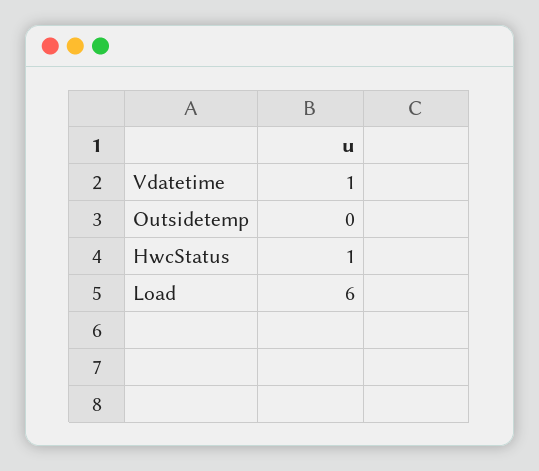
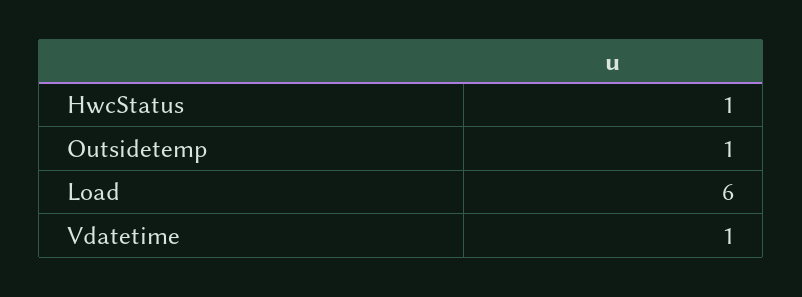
  {
    "Vdatetime": 1,
-   "Outsidetemp": 0,
+   "Outsidetemp": 1,
    "HwcStatus": 1,
    "Load": 6
  }

